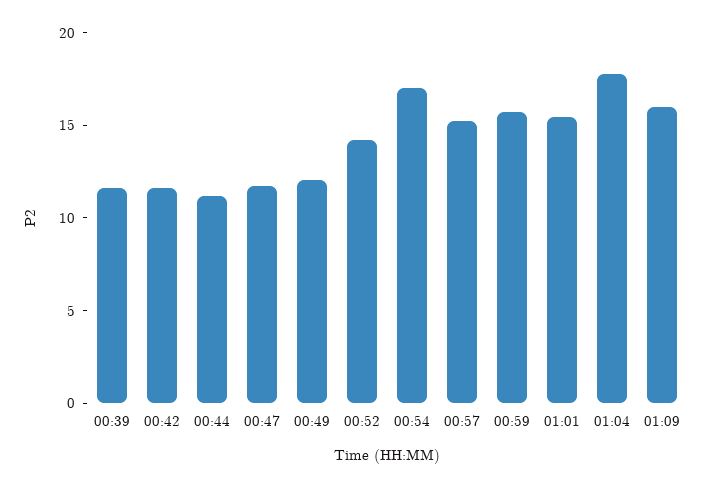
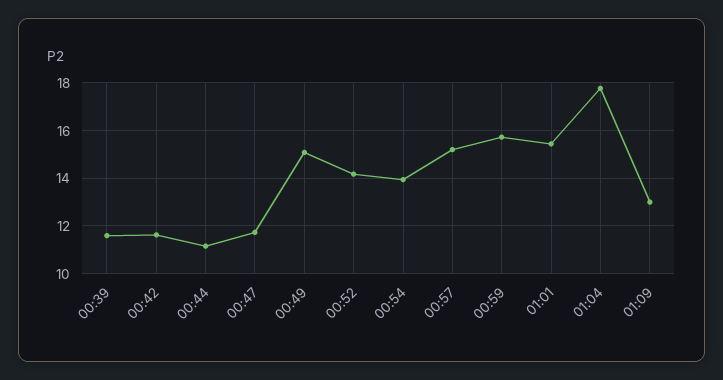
  {
    "00:39": 11.5,
    "00:42": 11.5,
    "00:44": 11,
    "00:47": 11.5,
-   "00:49": 12,
+   "00:49": 15,
    "00:52": 14,
-   "00:54": 17,
+   "00:54": 14,
    "00:57": 15,
    "00:59": 15.5,
    "01:01": 15.5,
    "01:04": 18,
-   "01:09": 16
+   "01:09": 13
  }

